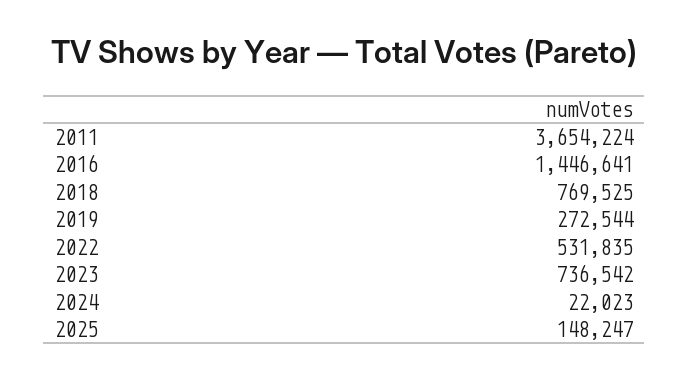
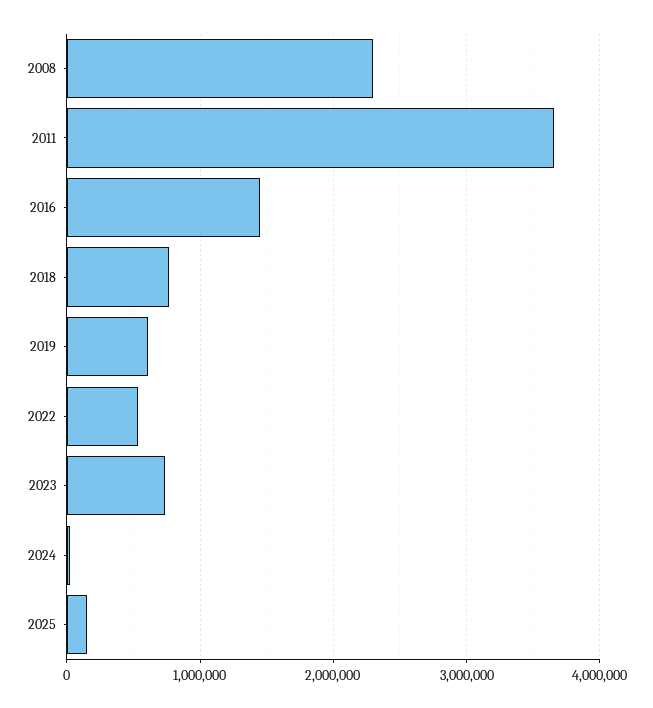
  {
    "2011": 3654224,
    "2016": 1446641,
    "2018": 769525,
-   "2019": 272544,
+   "2019": 600000,
    "2022": 531835,
    "2023": 736542,
    "2024": 22023,
-   "2025": 148247
+   "2025": 148247,
+   "2008": 2300000
  }

